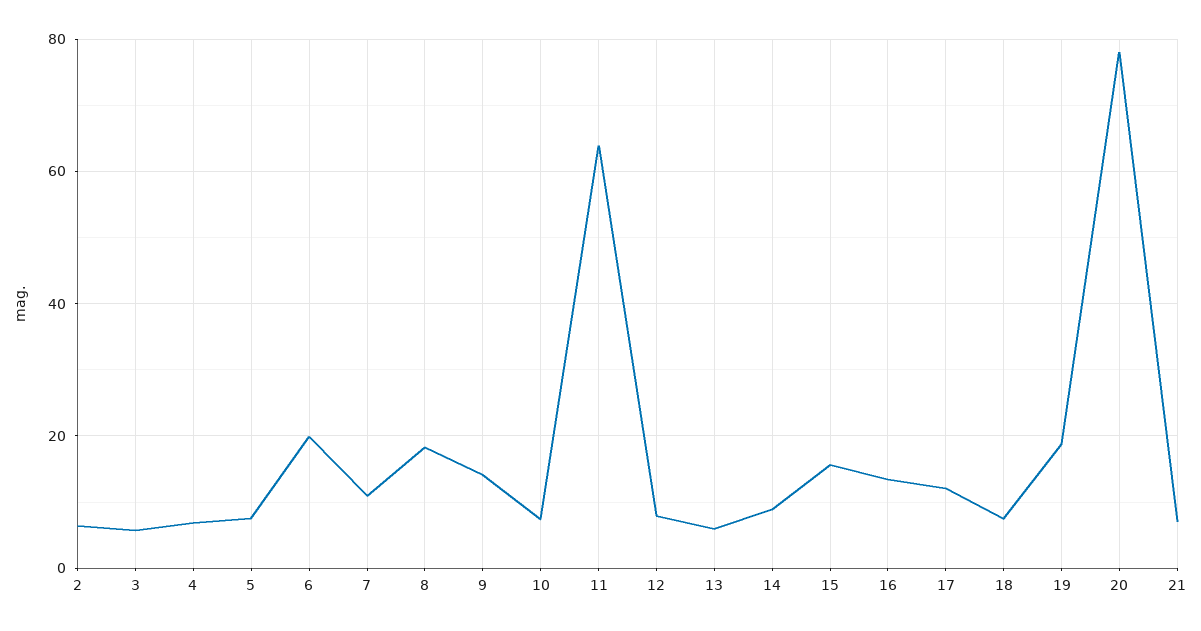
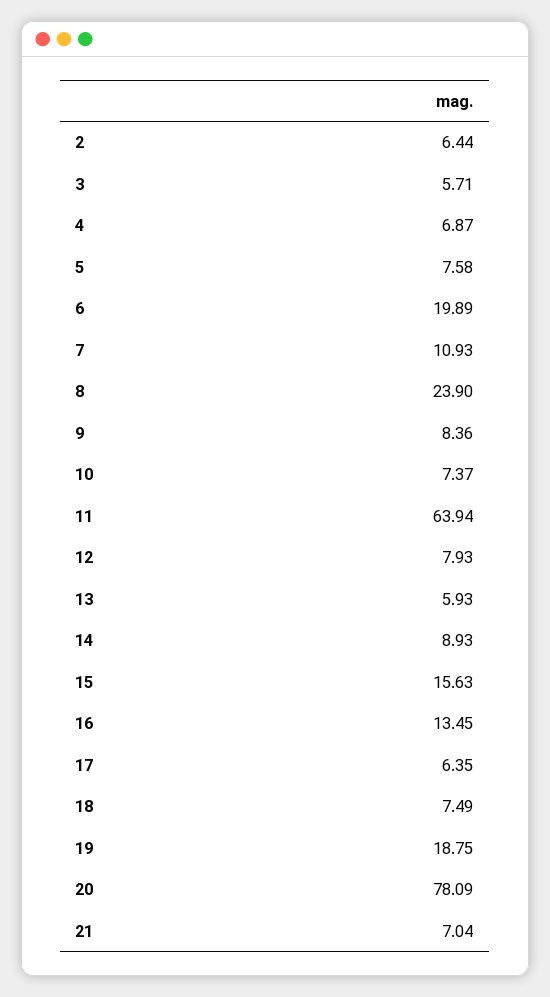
  {
    "2": 6.44,
    "3": 5.71,
    "4": 6.87,
    "5": 7.58,
    "6": 19.89,
    "7": 10.93,
-   "8": 18,
+   "8": 23.9,
-   "9": 14,
+   "9": 8.36,
    "10": 7.37,
    "11": 63.94,
    "12": 7.93,
    "13": 5.93,
    "14": 8.93,
    "15": 15.63,
    "16": 13.45,
-   "17": 12,
+   "17": 6.35,
    "18": 7.49,
    "19": 18.75,
    "20": 78.09,
    "21": 7.04
  }

